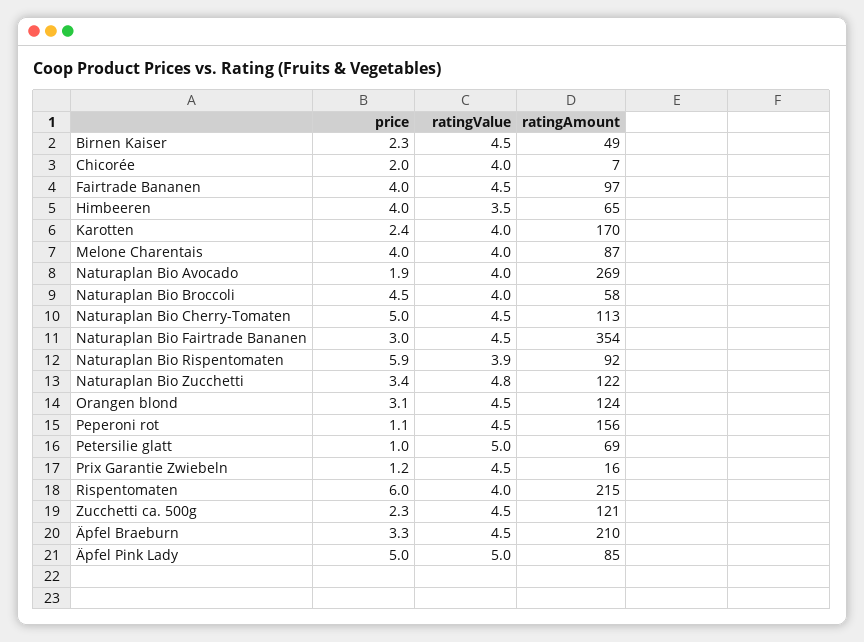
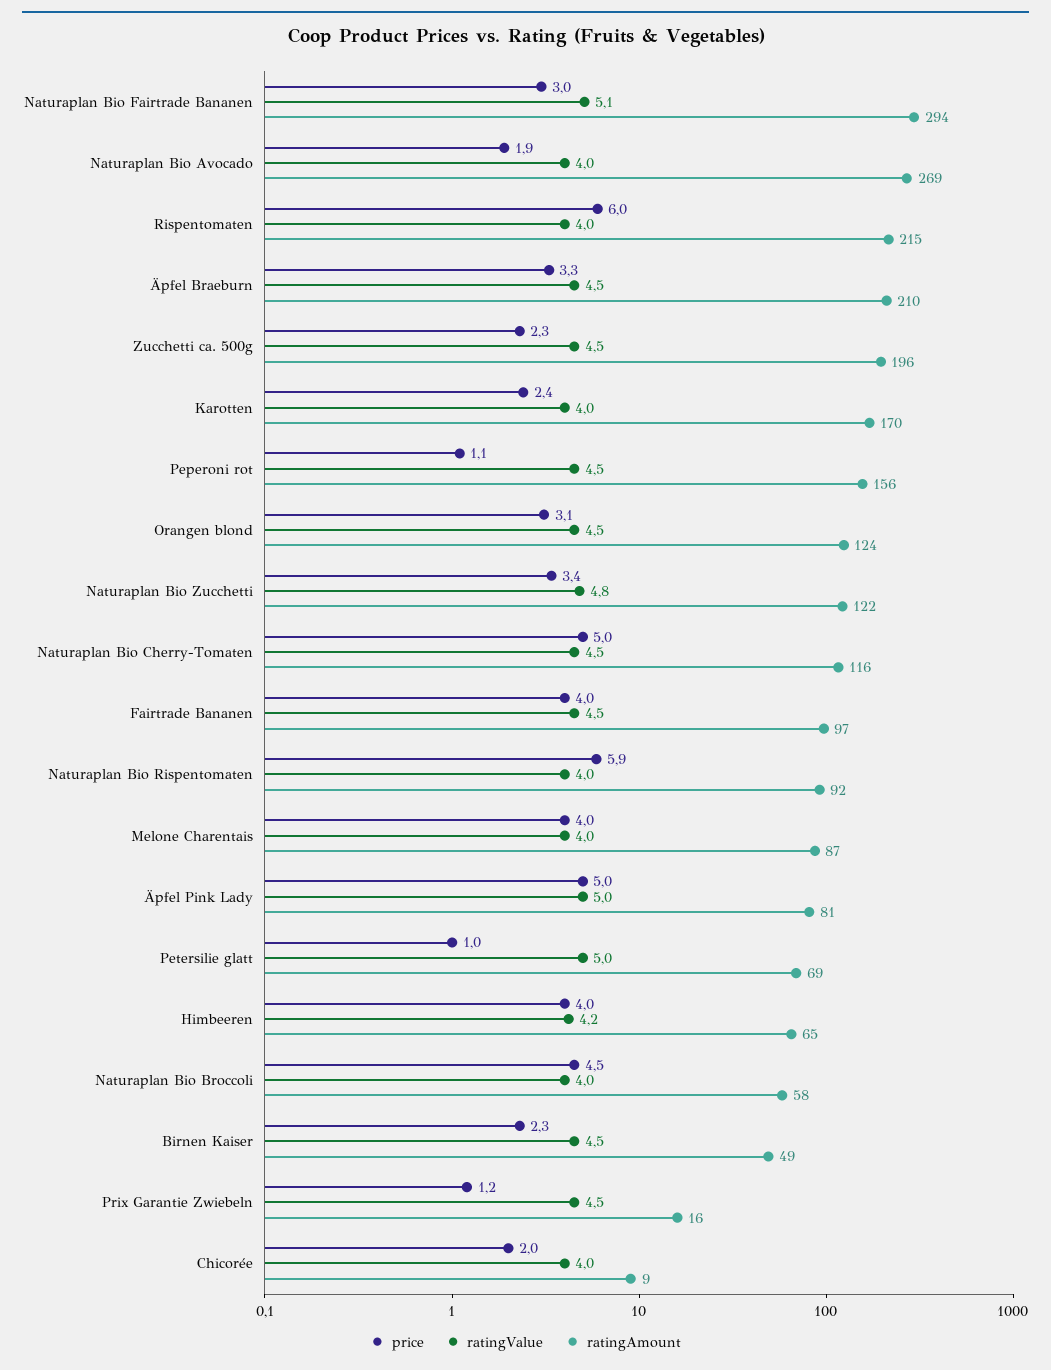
  {
    "price": {
      "Birnen Kaiser": 2.3,
      "Chicorée": 2,
      "Fairtrade Bananen": 4,
      "Himbeeren": 4,
      "Karotten": 2.4,
      "Melone Charentais": 4,
      "Naturaplan Bio Avocado": 1.9,
      "Naturaplan Bio Broccoli": 4.5,
      "Naturaplan Bio Cherry-Tomaten": 5,
      "Naturaplan Bio Fairtrade Bananen": 3,
      "Naturaplan Bio Rispentomaten": 5.9,
      "Naturaplan Bio Zucchetti": 3.4,
      "Orangen blond": 3.1,
      "Peperoni rot": 1.1,
      "Petersilie glatt": 1,
      "Prix Garantie Zwiebeln": 1.2,
      "Rispentomaten": 6,
      "Zucchetti ca. 500g": 2.3,
      "Äpfel Braeburn": 3.3,
      "Äpfel Pink Lady": 5
    },
    "ratingValue": {
      "Birnen Kaiser": 4.5,
      "Chicorée": 4,
      "Fairtrade Bananen": 4.5,
-     "Himbeeren": 3.5,
+     "Himbeeren": 4.2,
      "Karotten": 4,
      "Melone Charentais": 4,
      "Naturaplan Bio Avocado": 4,
      "Naturaplan Bio Broccoli": 4,
      "Naturaplan Bio Cherry-Tomaten": 4.5,
-     "Naturaplan Bio Fairtrade Bananen": 4.5,
+     "Naturaplan Bio Fairtrade Bananen": 5.1,
-     "Naturaplan Bio Rispentomaten": 3.9,
+     "Naturaplan Bio Rispentomaten": 4,
      "Naturaplan Bio Zucchetti": 4.8,
      "Orangen blond": 4.5,
      "Peperoni rot": 4.5,
      "Petersilie glatt": 5,
      "Prix Garantie Zwiebeln": 4.5,
      "Rispentomaten": 4,
      "Zucchetti ca. 500g": 4.5,
      "Äpfel Braeburn": 4.5,
      "Äpfel Pink Lady": 5
    },
    "ratingAmount": {
      "Birnen Kaiser": 49,
-     "Chicorée": 7,
+     "Chicorée": 9,
      "Fairtrade Bananen": 97,
      "Himbeeren": 65,
      "Karotten": 170,
      "Melone Charentais": 87,
      "Naturaplan Bio Avocado": 269,
      "Naturaplan Bio Broccoli": 58,
-     "Naturaplan Bio Cherry-Tomaten": 113,
+     "Naturaplan Bio Cherry-Tomaten": 116,
-     "Naturaplan Bio Fairtrade Bananen": 354,
+     "Naturaplan Bio Fairtrade Bananen": 294,
      "Naturaplan Bio Rispentomaten": 92,
      "Naturaplan Bio Zucchetti": 122,
      "Orangen blond": 124,
      "Peperoni rot": 156,
      "Petersilie glatt": 69,
      "Prix Garantie Zwiebeln": 16,
      "Rispentomaten": 215,
-     "Zucchetti ca. 500g": 121,
+     "Zucchetti ca. 500g": 196,
      "Äpfel Braeburn": 210,
-     "Äpfel Pink Lady": 85
+     "Äpfel Pink Lady": 81
    }
  }

